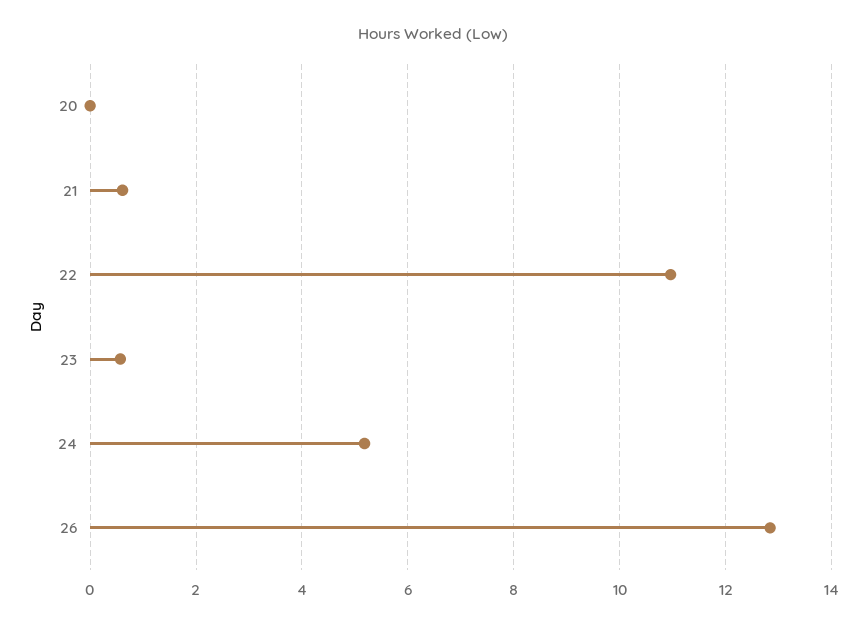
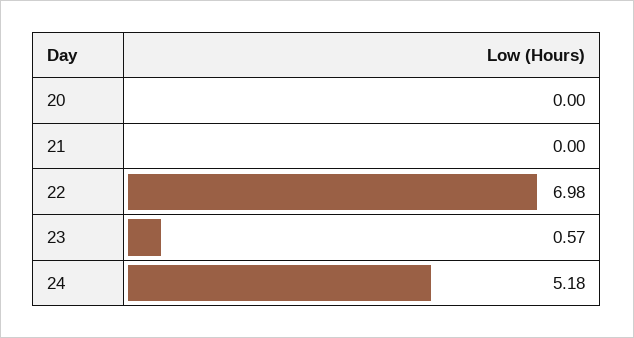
  {
    "20": 0,
-   "21": 0.6,
+   "21": 0,
-   "22": 11,
+   "22": 6.98,
    "23": 0.57,
-   "24": 5.18,
+   "24": 5.18
-   "26": 12.8
  }

